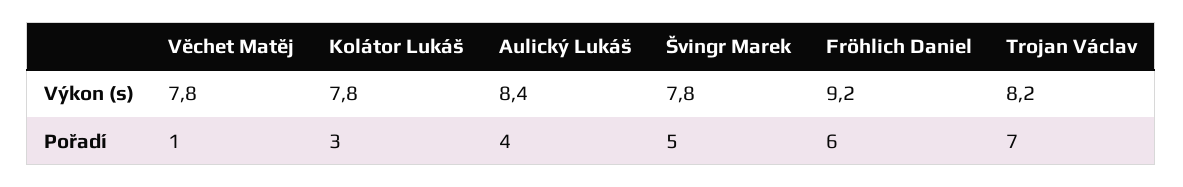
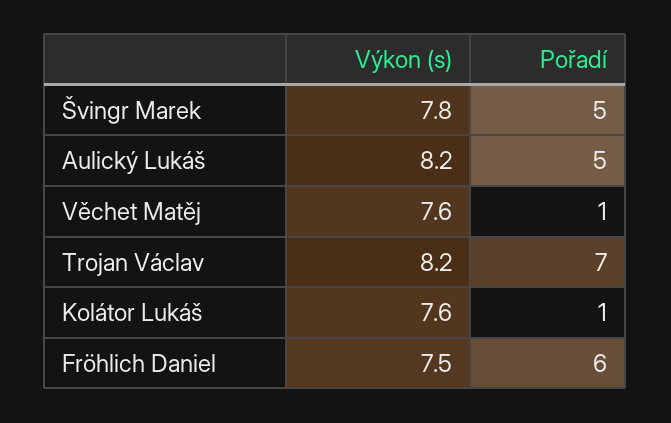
  {
    "Věchet Matěj": {
-     "Výkon (s)": 7.8,
+     "Výkon (s)": 7.6,
      "Pořadí": 1
    },
    "Kolátor Lukáš": {
-     "Výkon (s)": 7.8,
+     "Výkon (s)": 7.6,
-     "Pořadí": 3
+     "Pořadí": 1
    },
    "Aulický Lukáš": {
-     "Výkon (s)": 8.4,
+     "Výkon (s)": 8.2,
-     "Pořadí": 4
+     "Pořadí": 5
    },
    "Švingr Marek": {
      "Výkon (s)": 7.8,
      "Pořadí": 5
    },
    "Fröhlich Daniel": {
-     "Výkon (s)": 9.2,
+     "Výkon (s)": 7.5,
      "Pořadí": 6
    },
    "Trojan Václav": {
      "Výkon (s)": 8.2,
      "Pořadí": 7
    }
  }

